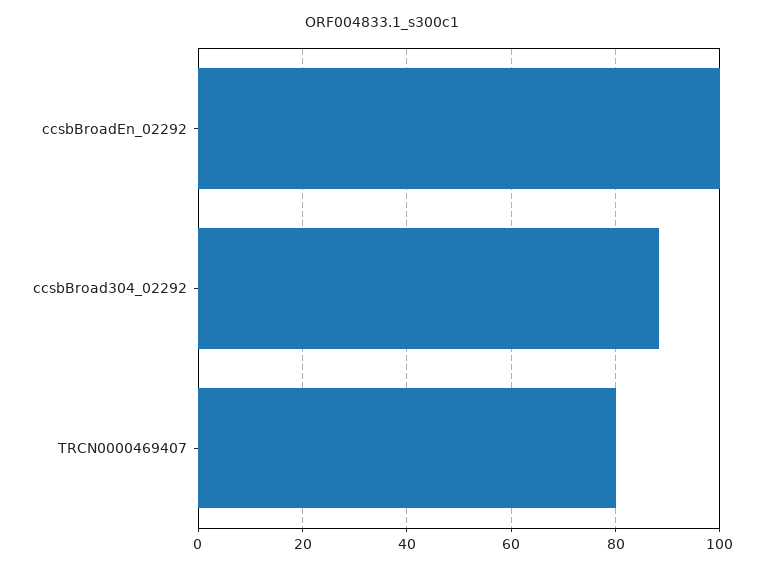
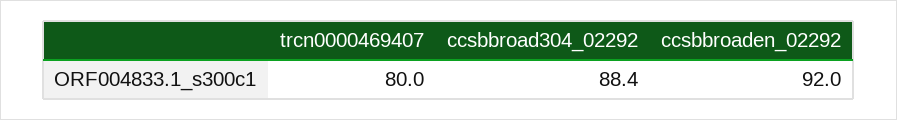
  {
-   "ccsbBroadEn_02292": 100,
+   "ccsbBroadEn_02292": 92,
    "ccsbBroad304_02292": 88.4,
    "TRCN0000469407": 80
  }

